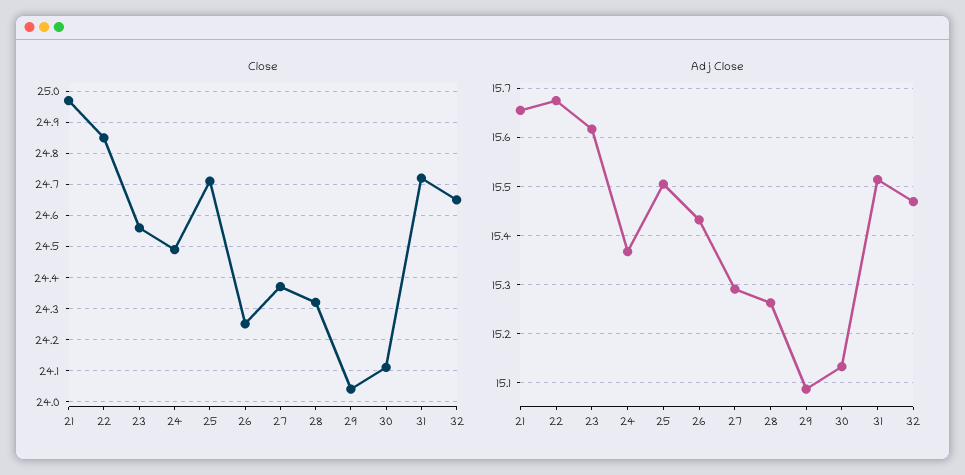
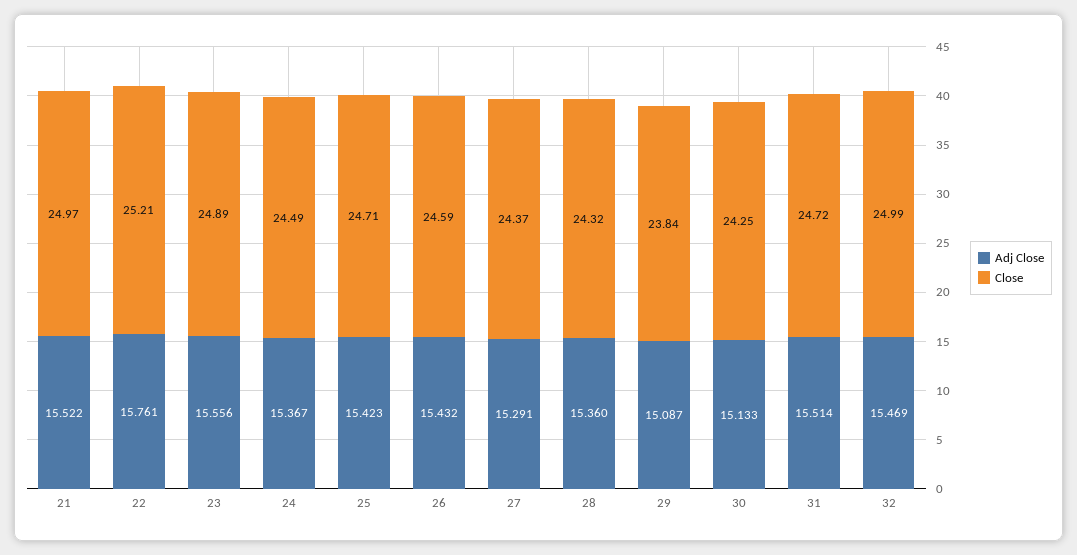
  {
    "Close": {
      "21": 24.97,
-     "22": 24.85,
+     "22": 25.21,
-     "23": 24.55,
+     "23": 24.89,
      "24": 24.49,
      "25": 24.71,
-     "26": 24.25,
+     "26": 24.59,
      "27": 24.37,
      "28": 24.32,
-     "29": 24.05,
+     "29": 23.84,
-     "30": 24.1,
+     "30": 24.25,
      "31": 24.72,
-     "32": 24.65
+     "32": 24.99
    },
    "Adj Close": {
-     "21": 15.66,
+     "21": 15.522,
-     "22": 15.68,
+     "22": 15.761,
-     "23": 15.62,
+     "23": 15.556,
      "24": 15.367,
-     "25": 15.5,
+     "25": 15.423,
      "26": 15.432,
      "27": 15.291,
-     "28": 15.26,
+     "28": 15.36,
      "29": 15.087,
      "30": 15.133,
      "31": 15.514,
      "32": 15.469
    }
  }

